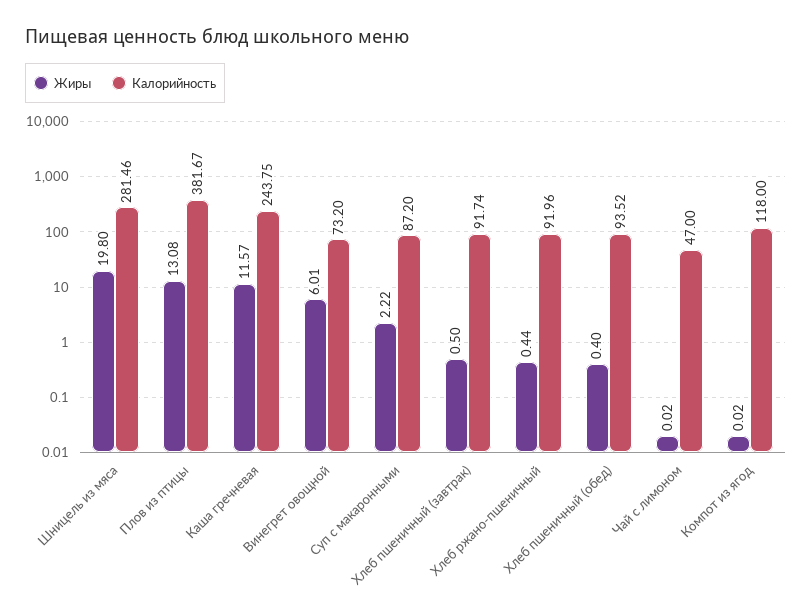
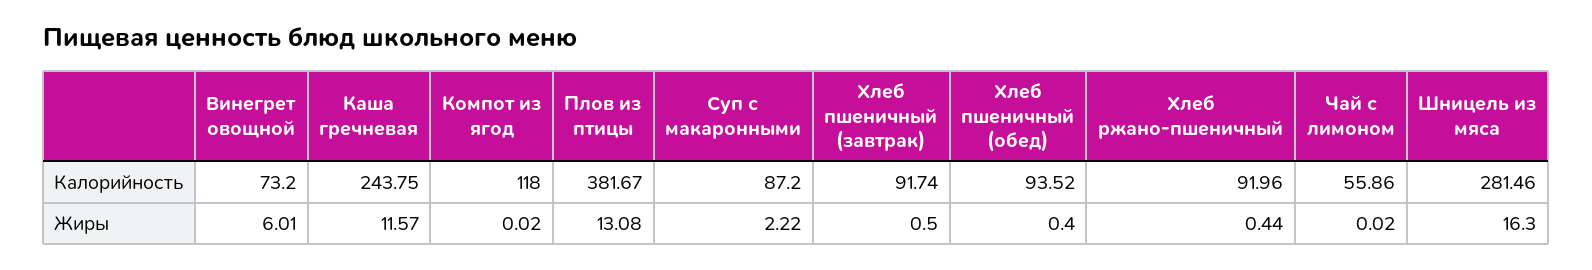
  {
    "Жиры": {
-     "Шницель из мяса": 19.8,
+     "Шницель из мяса": 16.3,
      "Плов из птицы": 13.08,
      "Каша гречневая": 11.57,
      "Винегрет овощной": 6.01,
      "Суп с макаронными": 2.22,
      "Хлеб пшеничный (завтрак)": 0.5,
      "Хлеб ржано-пшеничный": 0.44,
      "Хлеб пшеничный (обед)": 0.4,
      "Чай с лимоном": 0.02,
      "Компот из ягод": 0.02
    },
    "Калорийность": {
      "Шницель из мяса": 281.46,
      "Плов из птицы": 381.67,
      "Каша гречневая": 243.75,
      "Винегрет овощной": 73.2,
      "Суп с макаронными": 87.2,
      "Хлеб пшеничный (завтрак)": 91.74,
      "Хлеб ржано-пшеничный": 91.96,
      "Хлеб пшеничный (обед)": 93.52,
-     "Чай с лимоном": 47,
+     "Чай с лимоном": 55.86,
      "Компот из ягод": 118
    }
  }

